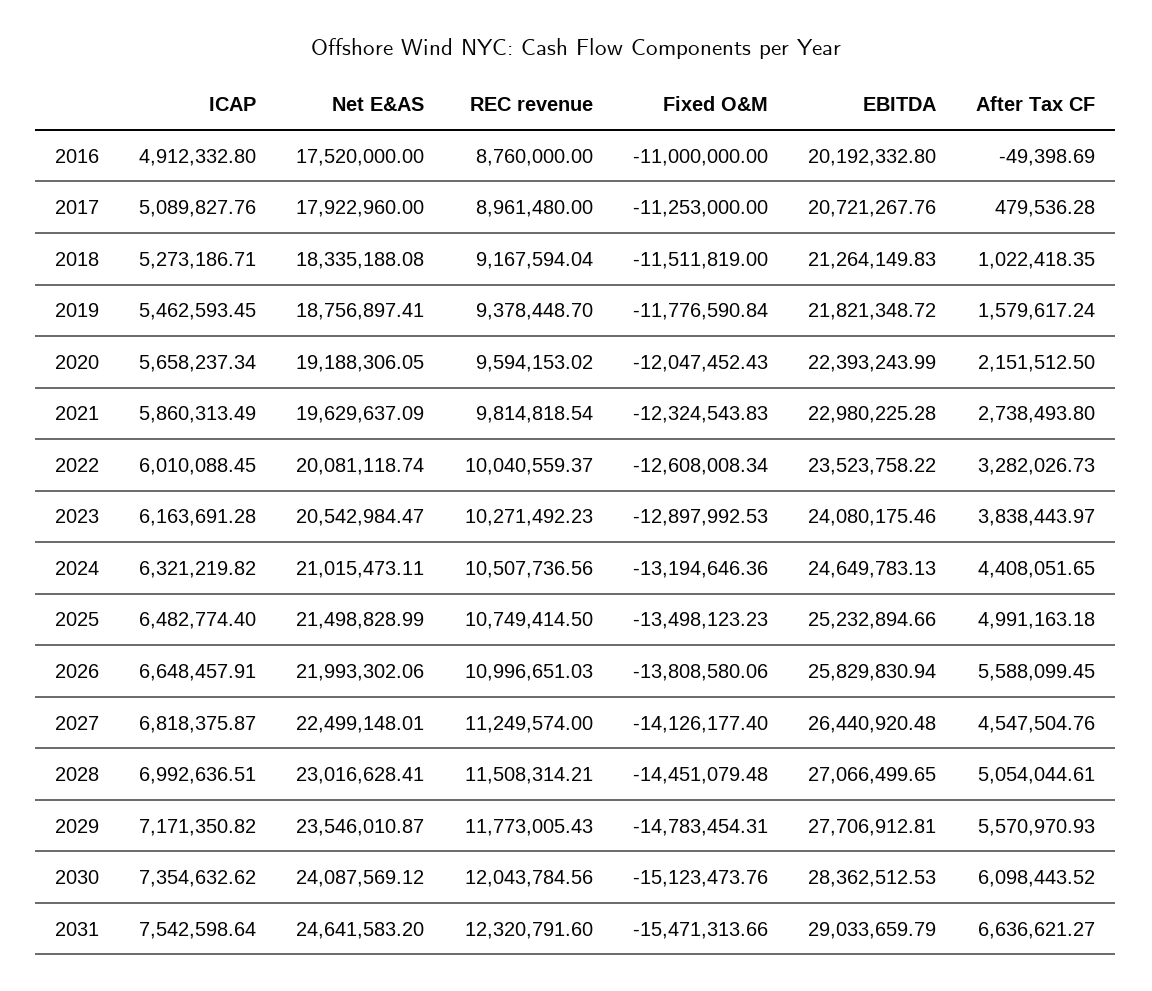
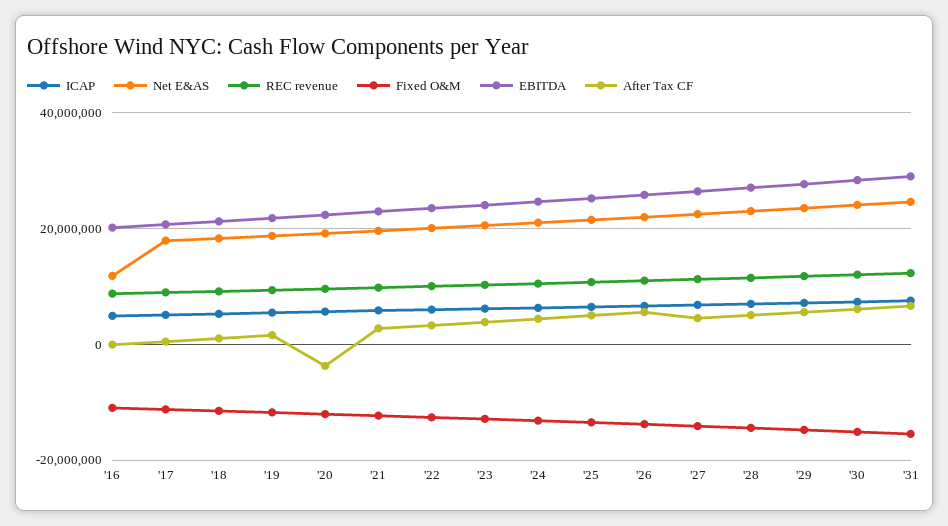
  {
    "ICAP": {
      "2016": 4912332.8,
      "2017": 5089827.76,
      "2018": 5273186.71,
      "2019": 5462593.45,
      "2020": 5658237.34,
      "2021": 5860313.49,
      "2022": 6010088.45,
      "2023": 6163691.28,
      "2024": 6321219.82,
      "2025": 6482774.4,
      "2026": 6648457.91,
      "2027": 6818375.87,
      "2028": 6992636.51,
      "2029": 7171350.82,
      "2030": 7354632.62,
      "2031": 7542598.64
    },
    "Net E&AS": {
-     "2016": 17520000,
+     "2016": 12000000,
      "2017": 17922960,
      "2018": 18335188.08,
      "2019": 18756897.41,
      "2020": 19188306.05,
      "2021": 19629637.09,
      "2022": 20081118.74,
      "2023": 20542984.47,
      "2024": 21015473.11,
      "2025": 21498828.99,
      "2026": 21993302.06,
      "2027": 22499148.01,
      "2028": 23016628.41,
      "2029": 23546010.87,
      "2030": 24087569.12,
      "2031": 24641583.2
    },
    "REC revenue": {
      "2016": 8760000,
      "2017": 8961480,
      "2018": 9167594.04,
      "2019": 9378448.7,
      "2020": 9594153.02,
      "2021": 9814818.54,
      "2022": 10040559.37,
      "2023": 10271492.23,
      "2024": 10507736.56,
      "2025": 10749414.5,
      "2026": 10996651.03,
      "2027": 11249574,
      "2028": 11508314.21,
      "2029": 11773005.43,
      "2030": 12043784.56,
      "2031": 12320791.6
    },
    "Fixed O&M": {
      "2016": -11000000,
      "2017": -11253000,
      "2018": -11511819,
      "2019": -11776590.84,
      "2020": -12047452.43,
      "2021": -12324543.83,
      "2022": -12608008.34,
      "2023": -12897992.53,
      "2024": -13194646.36,
      "2025": -13498123.23,
      "2026": -13808580.06,
      "2027": -14126177.4,
      "2028": -14451079.48,
      "2029": -14783454.31,
      "2030": -15123473.76,
      "2031": -15471313.66
    },
    "EBITDA": {
      "2016": 20192332.8,
      "2017": 20721267.76,
      "2018": 21264149.83,
      "2019": 21821348.72,
      "2020": 22393243.99,
      "2021": 22980225.28,
      "2022": 23523758.22,
      "2023": 24080175.46,
      "2024": 24649783.13,
      "2025": 25232894.66,
      "2026": 25829830.94,
      "2027": 26440920.48,
      "2028": 27066499.65,
      "2029": 27706912.81,
      "2030": 28362512.53,
      "2031": 29033659.79
    },
    "After Tax CF": {
      "2016": -49398.69,
      "2017": 479536.28,
      "2018": 1022418.35,
      "2019": 1579617.24,
-     "2020": 2151512.5,
+     "2020": -4000000,
      "2021": 2738493.8,
      "2022": 3282026.73,
      "2023": 3838443.97,
      "2024": 4408051.65,
      "2025": 4991163.18,
      "2026": 5588099.45,
      "2027": 4547504.76,
      "2028": 5054044.61,
      "2029": 5570970.93,
      "2030": 6098443.52,
      "2031": 6636621.27
    }
  }

